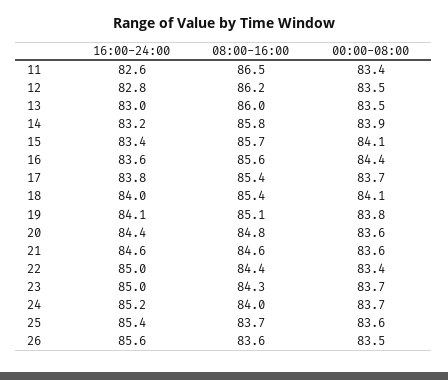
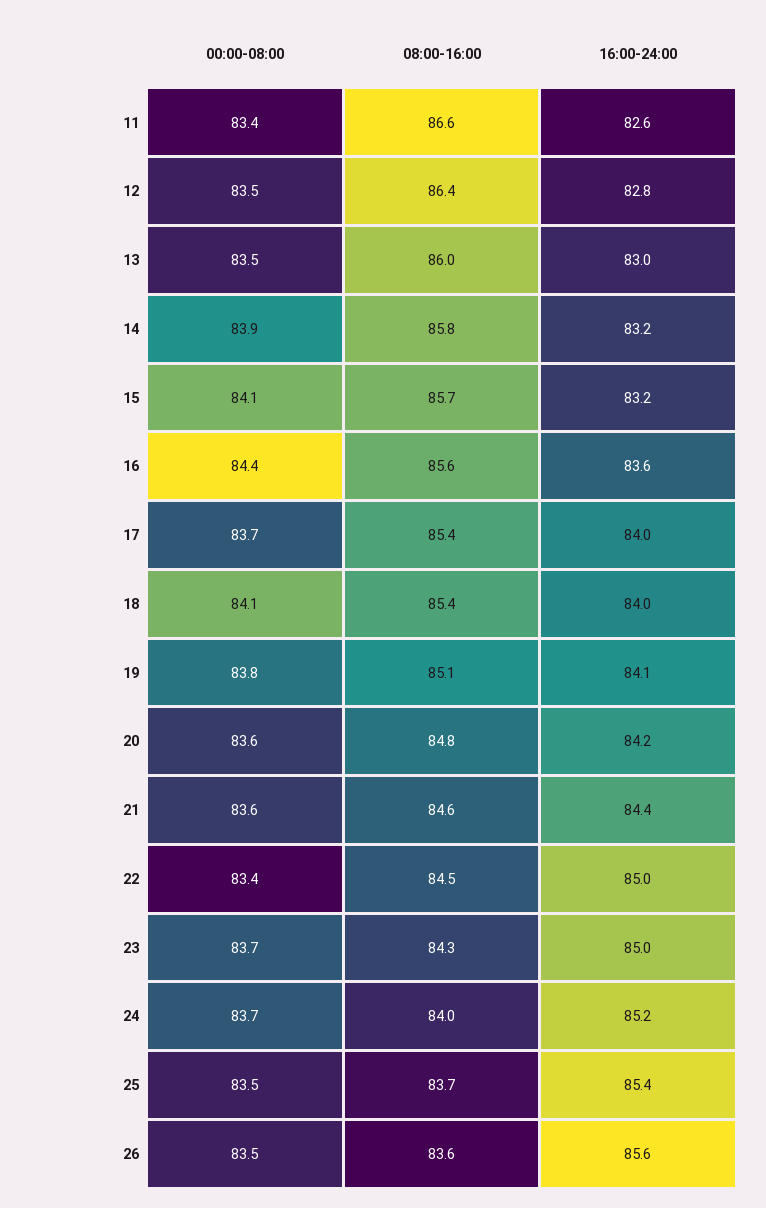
  {
    "16:00-24:00": {
      "11": 82.6,
      "12": 82.8,
      "13": 83,
      "14": 83.2,
-     "15": 83.4,
+     "15": 83.2,
      "16": 83.6,
-     "17": 83.8,
+     "17": 84,
      "18": 84,
      "19": 84.1,
-     "20": 84.4,
+     "20": 84.2,
-     "21": 84.6,
+     "21": 84.4,
      "22": 85,
      "23": 85,
      "24": 85.2,
      "25": 85.4,
      "26": 85.6
    },
    "08:00-16:00": {
-     "11": 86.5,
+     "11": 86.6,
-     "12": 86.2,
+     "12": 86.4,
      "13": 86,
      "14": 85.8,
      "15": 85.7,
      "16": 85.6,
      "17": 85.4,
      "18": 85.4,
      "19": 85.1,
      "20": 84.8,
      "21": 84.6,
-     "22": 84.4,
+     "22": 84.5,
      "23": 84.3,
      "24": 84,
      "25": 83.7,
      "26": 83.6
    },
    "00:00-08:00": {
      "11": 83.4,
      "12": 83.5,
      "13": 83.5,
      "14": 83.9,
      "15": 84.1,
      "16": 84.4,
      "17": 83.7,
      "18": 84.1,
      "19": 83.8,
      "20": 83.6,
      "21": 83.6,
      "22": 83.4,
      "23": 83.7,
      "24": 83.7,
-     "25": 83.6,
+     "25": 83.5,
      "26": 83.5
    }
  }

